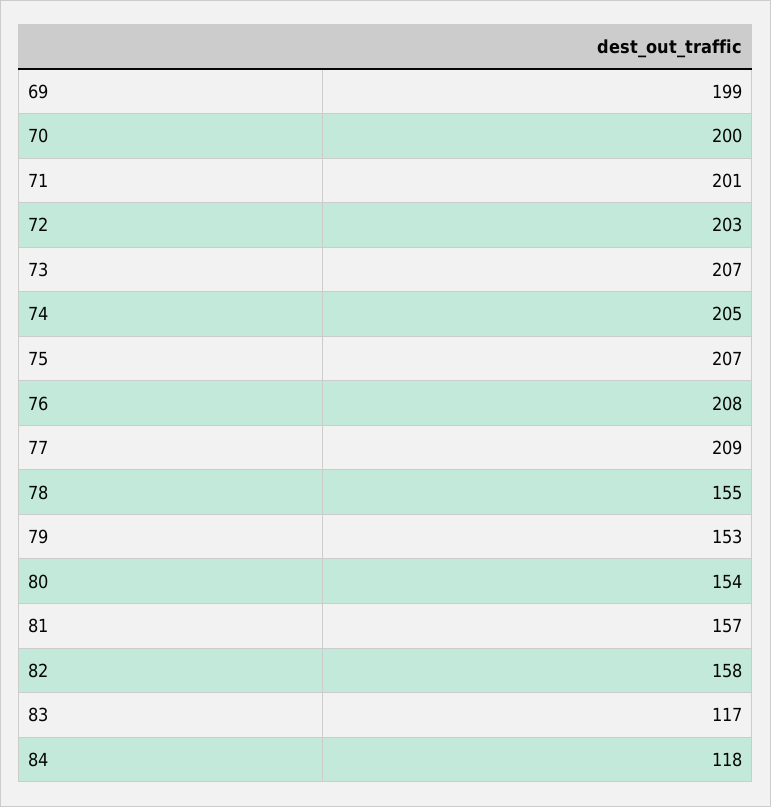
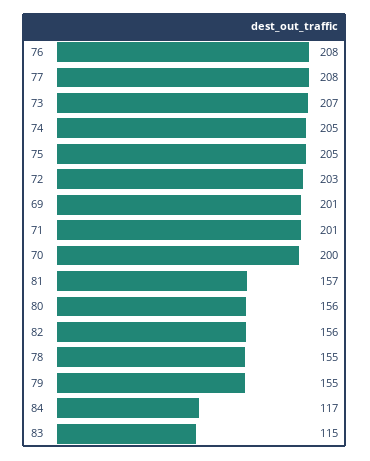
  {
-   "69": 199,
+   "69": 201,
    "70": 200,
    "71": 201,
    "72": 203,
    "73": 207,
    "74": 205,
-   "75": 207,
+   "75": 205,
    "76": 208,
-   "77": 209,
+   "77": 208,
    "78": 155,
-   "79": 153,
+   "79": 155,
-   "80": 154,
+   "80": 156,
    "81": 157,
-   "82": 158,
+   "82": 156,
-   "83": 117,
+   "83": 115,
-   "84": 118
+   "84": 117
  }

